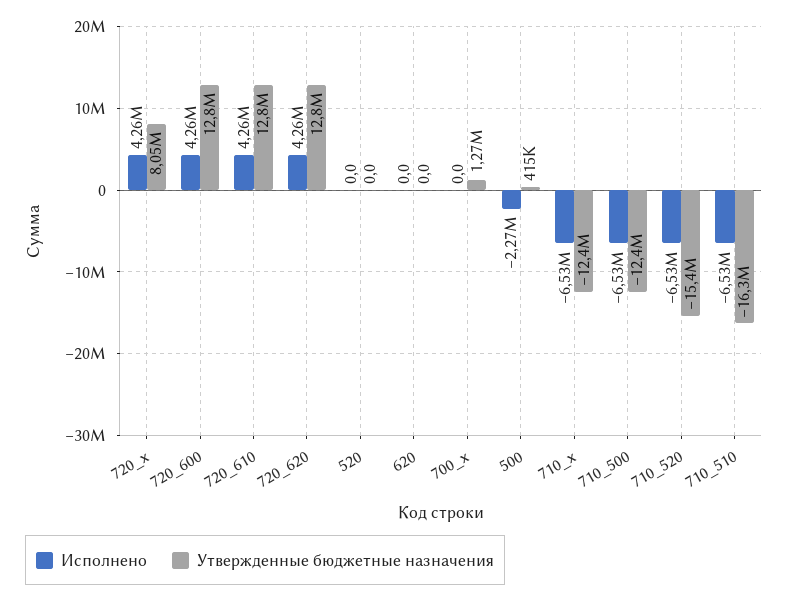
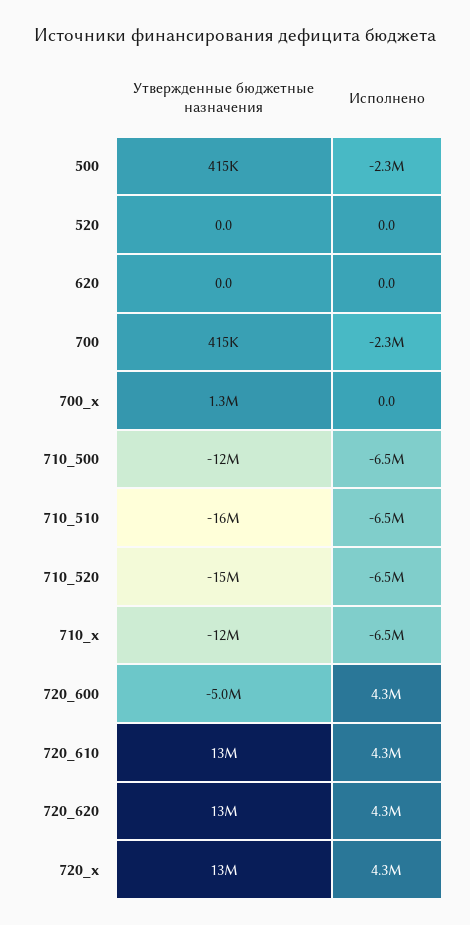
  {
    "Исполнено": {
      "720_x": 4260000,
      "720_600": 4260000,
      "720_610": 4260000,
      "720_620": 4260000,
      "520": 0,
      "620": 0,
      "700_x": 0,
      "500": -2270000,
      "710_x": -6530000,
      "710_500": -6530000,
      "710_520": -6530000,
-     "710_510": -6530000
+     "710_510": -6530000,
+     "700": -2300000
    },
    "Утвержденные бюджетные назначения": {
-     "720_x": 8050000,
+     "720_x": 13000000,
-     "720_600": 12800000,
+     "720_600": -5000000,
      "720_610": 12800000,
      "720_620": 12800000,
      "520": 0,
      "620": 0,
      "700_x": 1270000,
      "500": 415000,
      "710_x": -12400000,
      "710_500": -12400000,
      "710_520": -15400000,
-     "710_510": -16300000
+     "710_510": -16300000,
+     "700": 415000
    }
  }

